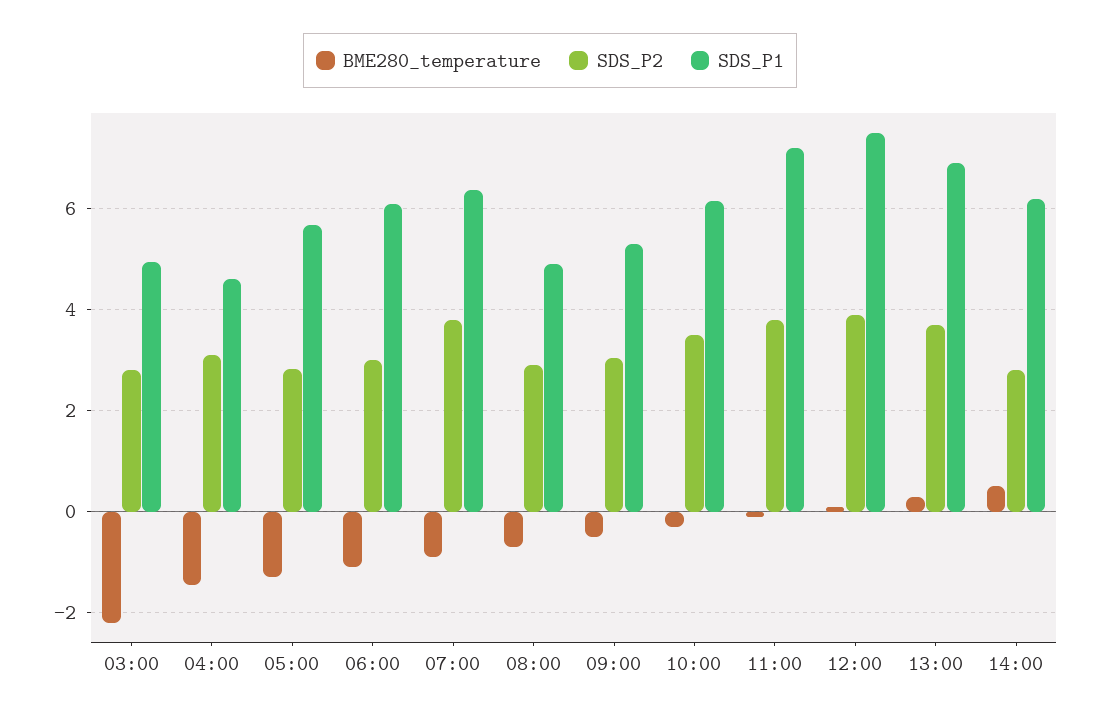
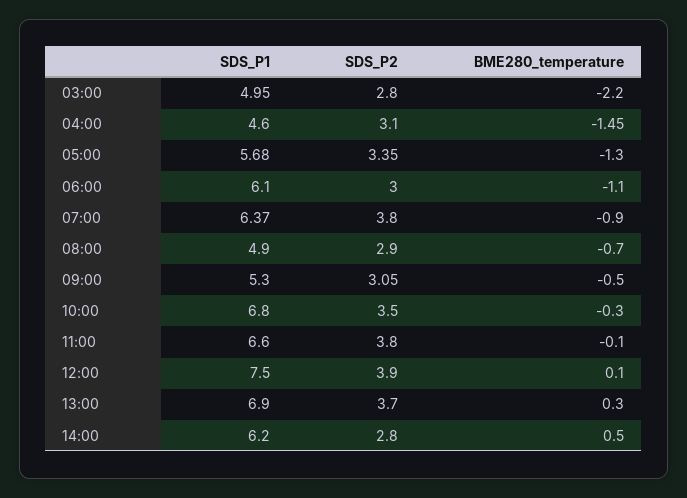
  {
    "BME280_temperature": {
      "03:00": -2.2,
      "04:00": -1.45,
      "05:00": -1.3,
      "06:00": -1.1,
      "07:00": -0.9,
      "08:00": -0.7,
      "09:00": -0.5,
      "10:00": -0.3,
      "11:00": -0.1,
      "12:00": 0.1,
      "13:00": 0.3,
      "14:00": 0.5
    },
    "SDS_P2": {
      "03:00": 2.8,
      "04:00": 3.1,
-     "05:00": 2.8,
+     "05:00": 3.35,
      "06:00": 3,
      "07:00": 3.8,
      "08:00": 2.9,
      "09:00": 3.05,
      "10:00": 3.5,
      "11:00": 3.8,
      "12:00": 3.9,
      "13:00": 3.7,
      "14:00": 2.8
    },
    "SDS_P1": {
      "03:00": 4.95,
      "04:00": 4.6,
      "05:00": 5.68,
      "06:00": 6.1,
      "07:00": 6.37,
      "08:00": 4.9,
      "09:00": 5.3,
-     "10:00": 6.2,
+     "10:00": 6.8,
-     "11:00": 7.2,
+     "11:00": 6.6,
      "12:00": 7.5,
      "13:00": 6.9,
      "14:00": 6.2
    }
  }

